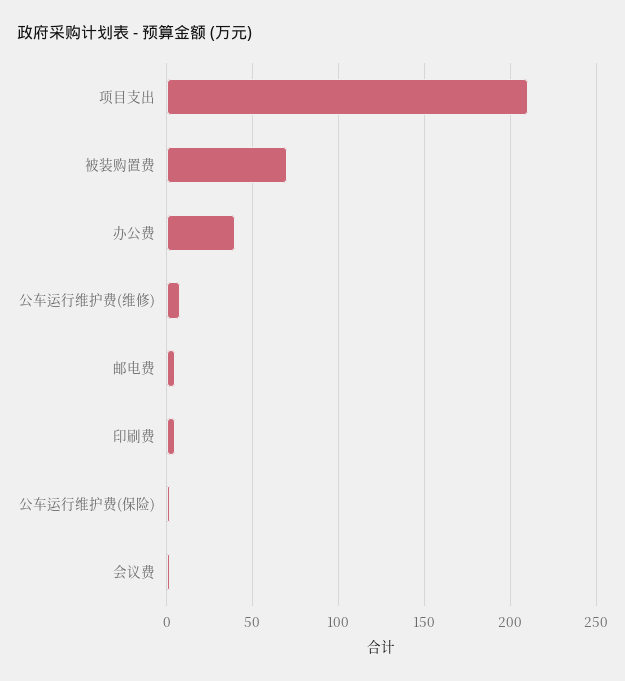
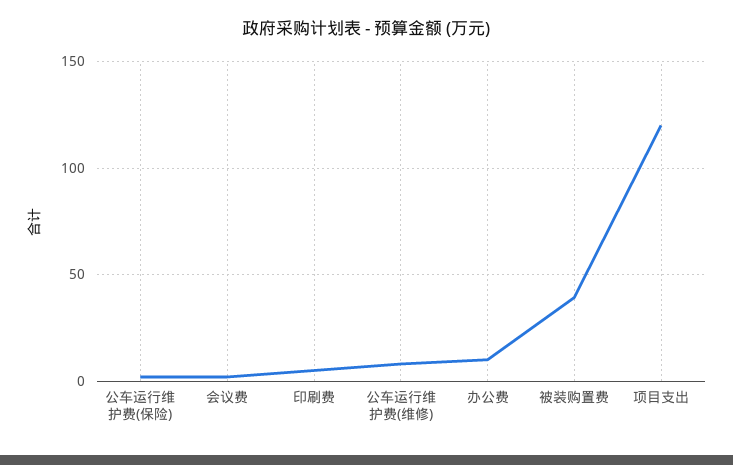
  {
-   "项目支出": 210,
+   "项目支出": 120,
-   "被装购置费": 70,
+   "被装购置费": 40,
-   "办公费": 40,
+   "办公费": 10,
    "公车运行维护费(维修)": 10,
-   "邮电费": 5,
    "印刷费": 5,
    "公车运行维护费(保险)": 0,
    "会议费": 0
  }

